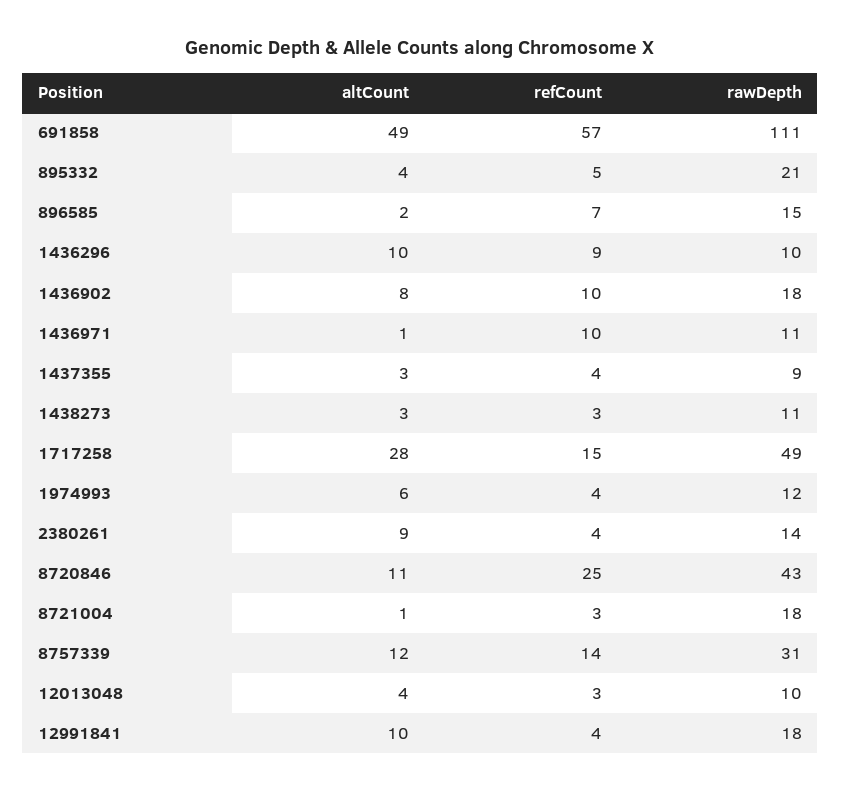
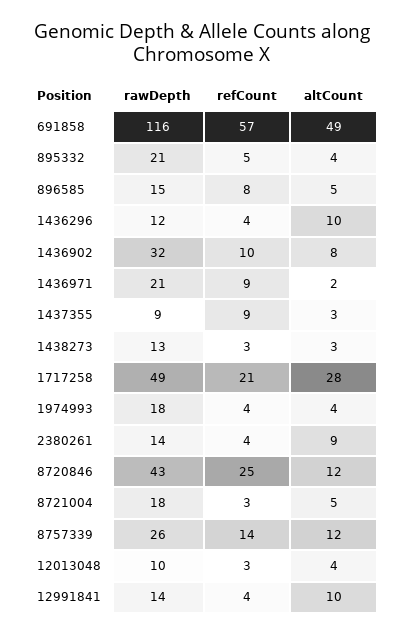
  {
    "altCount": {
      "691858": 49,
      "895332": 4,
-     "896585": 2,
+     "896585": 5,
      "1436296": 10,
      "1436902": 8,
-     "1436971": 1,
+     "1436971": 2,
      "1437355": 3,
      "1438273": 3,
      "1717258": 28,
-     "1974993": 6,
+     "1974993": 4,
      "2380261": 9,
-     "8720846": 11,
+     "8720846": 12,
-     "8721004": 1,
+     "8721004": 5,
      "8757339": 12,
      "12013048": 4,
      "12991841": 10
    },
    "refCount": {
      "691858": 57,
      "895332": 5,
-     "896585": 7,
+     "896585": 8,
-     "1436296": 9,
+     "1436296": 4,
      "1436902": 10,
-     "1436971": 10,
+     "1436971": 9,
-     "1437355": 4,
+     "1437355": 9,
      "1438273": 3,
-     "1717258": 15,
+     "1717258": 21,
      "1974993": 4,
      "2380261": 4,
      "8720846": 25,
      "8721004": 3,
      "8757339": 14,
      "12013048": 3,
      "12991841": 4
    },
    "rawDepth": {
-     "691858": 111,
+     "691858": 116,
      "895332": 21,
      "896585": 15,
-     "1436296": 10,
+     "1436296": 12,
-     "1436902": 18,
+     "1436902": 32,
-     "1436971": 11,
+     "1436971": 21,
      "1437355": 9,
-     "1438273": 11,
+     "1438273": 13,
      "1717258": 49,
-     "1974993": 12,
+     "1974993": 18,
      "2380261": 14,
      "8720846": 43,
      "8721004": 18,
-     "8757339": 31,
+     "8757339": 26,
      "12013048": 10,
-     "12991841": 18
+     "12991841": 14
    }
  }

